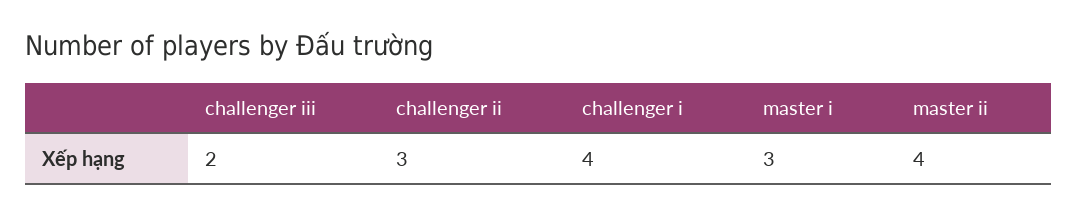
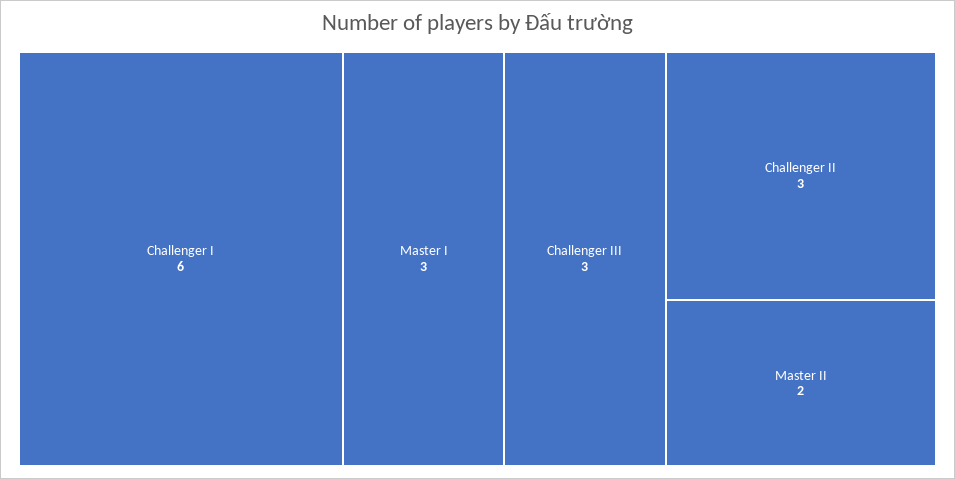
  {
-   "challenger iii": 2,
+   "challenger iii": 3,
    "challenger ii": 3,
-   "challenger i": 4,
+   "challenger i": 6,
    "master i": 3,
-   "master ii": 4
+   "master ii": 2
  }

